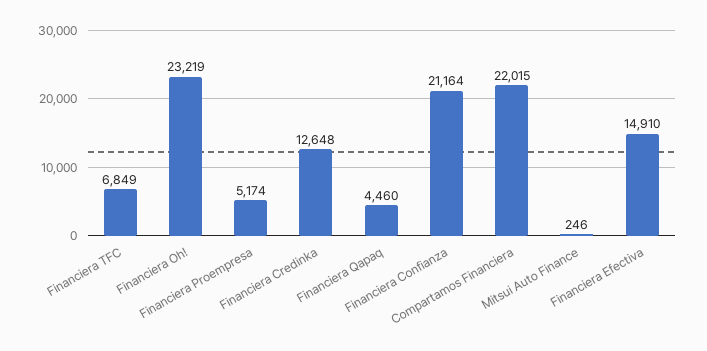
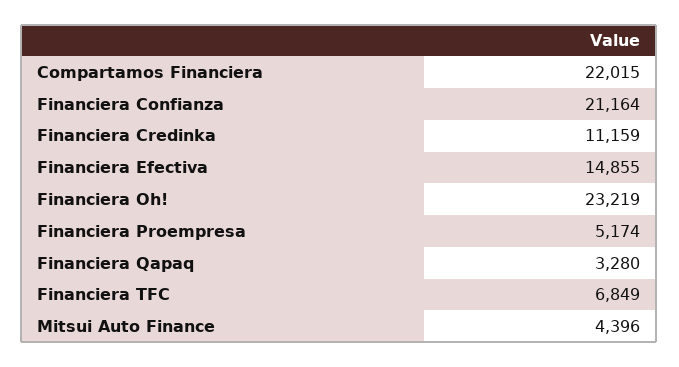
  {
    "Financiera TFC": 6849,
    "Financiera Oh!": 23219,
    "Financiera Proempresa": 5174,
-   "Financiera Credinka": 12648,
+   "Financiera Credinka": 11159,
-   "Financiera Qapaq": 4460,
+   "Financiera Qapaq": 3280,
    "Financiera Confianza": 21164,
    "Compartamos Financiera": 22015,
-   "Mitsui Auto Finance": 246,
+   "Mitsui Auto Finance": 4396,
-   "Financiera Efectiva": 14910
+   "Financiera Efectiva": 14855
  }

